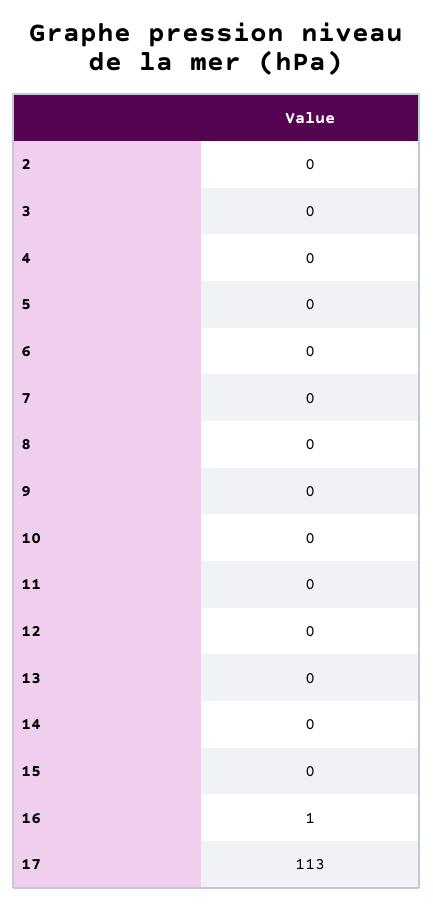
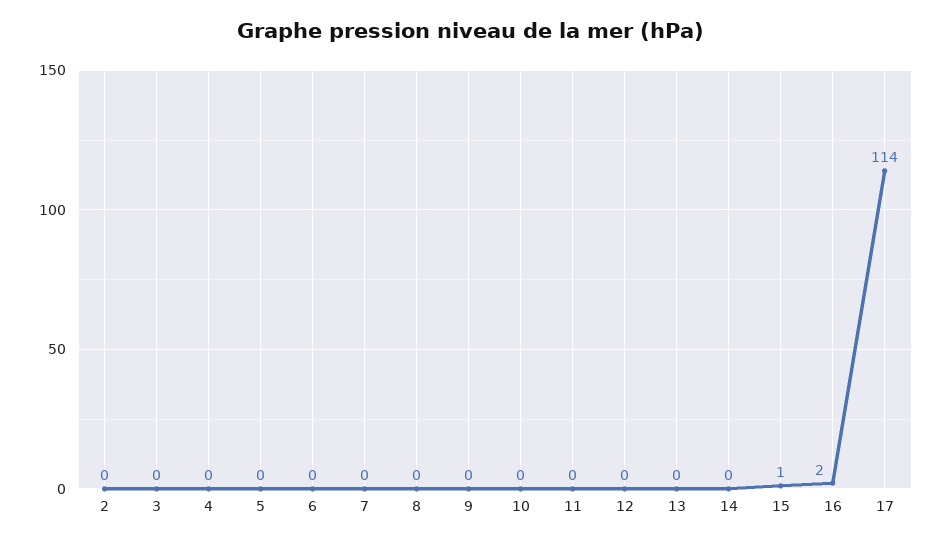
  {
    "2": 0,
    "3": 0,
    "4": 0,
    "5": 0,
    "6": 0,
    "7": 0,
    "8": 0,
    "9": 0,
    "10": 0,
    "11": 0,
    "12": 0,
    "13": 0,
    "14": 0,
-   "15": 0,
+   "15": 1,
-   "16": 1,
+   "16": 2,
-   "17": 113
+   "17": 114
  }

